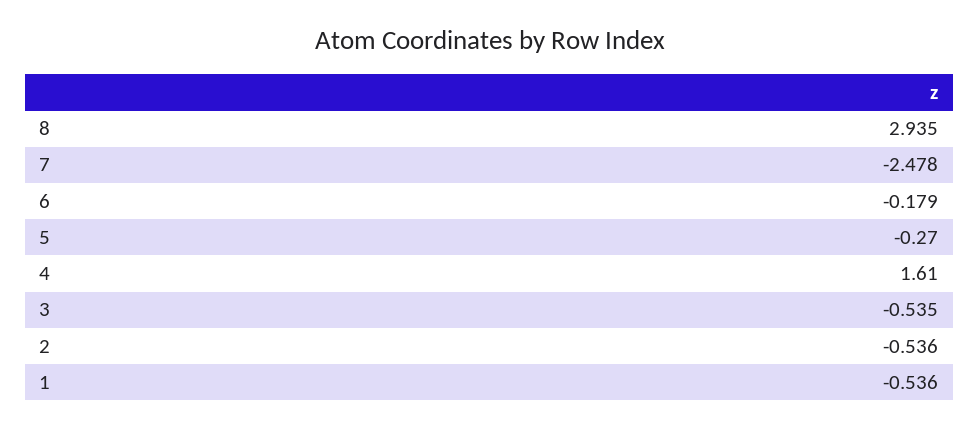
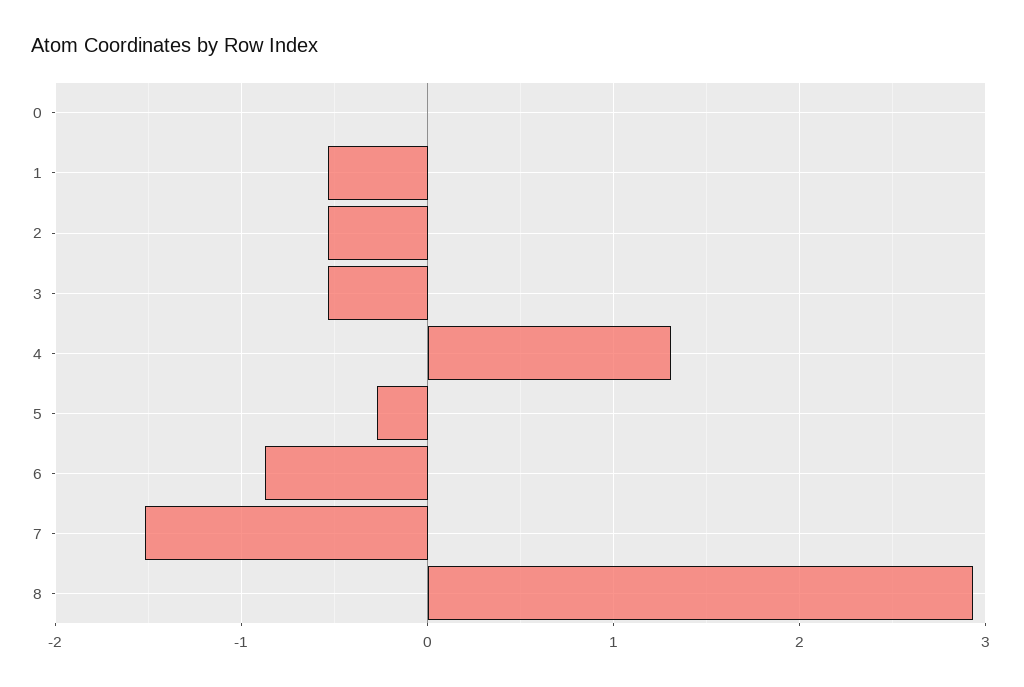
  {
    "8": 2.935,
-   "7": -2.478,
+   "7": -1.5,
-   "6": -0.179,
+   "6": -0.9,
    "5": -0.27,
-   "4": 1.61,
+   "4": 1.3,
    "3": -0.535,
    "2": -0.536,
-   "1": -0.536
+   "1": -0.536,
+   "0": 0
  }

